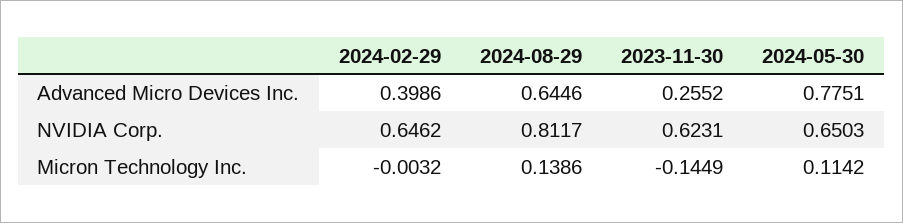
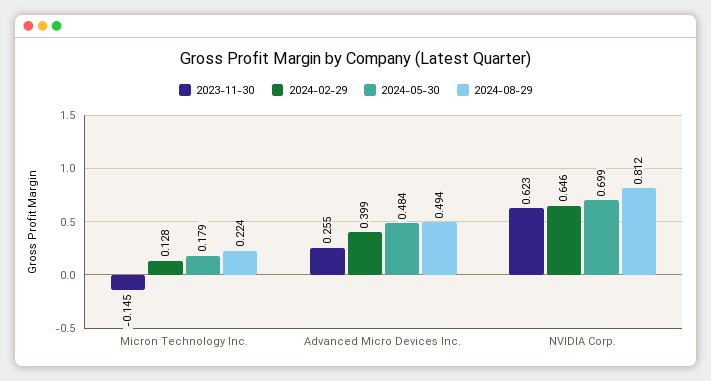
  {
    "2024-02-29": {
      "Advanced Micro Devices Inc.": 0.3986,
      "NVIDIA Corp.": 0.6462,
-     "Micron Technology Inc.": -0.0032
+     "Micron Technology Inc.": 0.128
    },
    "2024-08-29": {
-     "Advanced Micro Devices Inc.": 0.6446,
+     "Advanced Micro Devices Inc.": 0.494,
      "NVIDIA Corp.": 0.8117,
-     "Micron Technology Inc.": 0.1386
+     "Micron Technology Inc.": 0.224
    },
    "2023-11-30": {
      "Advanced Micro Devices Inc.": 0.2552,
      "NVIDIA Corp.": 0.6231,
      "Micron Technology Inc.": -0.1449
    },
    "2024-05-30": {
-     "Advanced Micro Devices Inc.": 0.7751,
+     "Advanced Micro Devices Inc.": 0.484,
-     "NVIDIA Corp.": 0.6503,
+     "NVIDIA Corp.": 0.699,
-     "Micron Technology Inc.": 0.1142
+     "Micron Technology Inc.": 0.179
    }
  }

